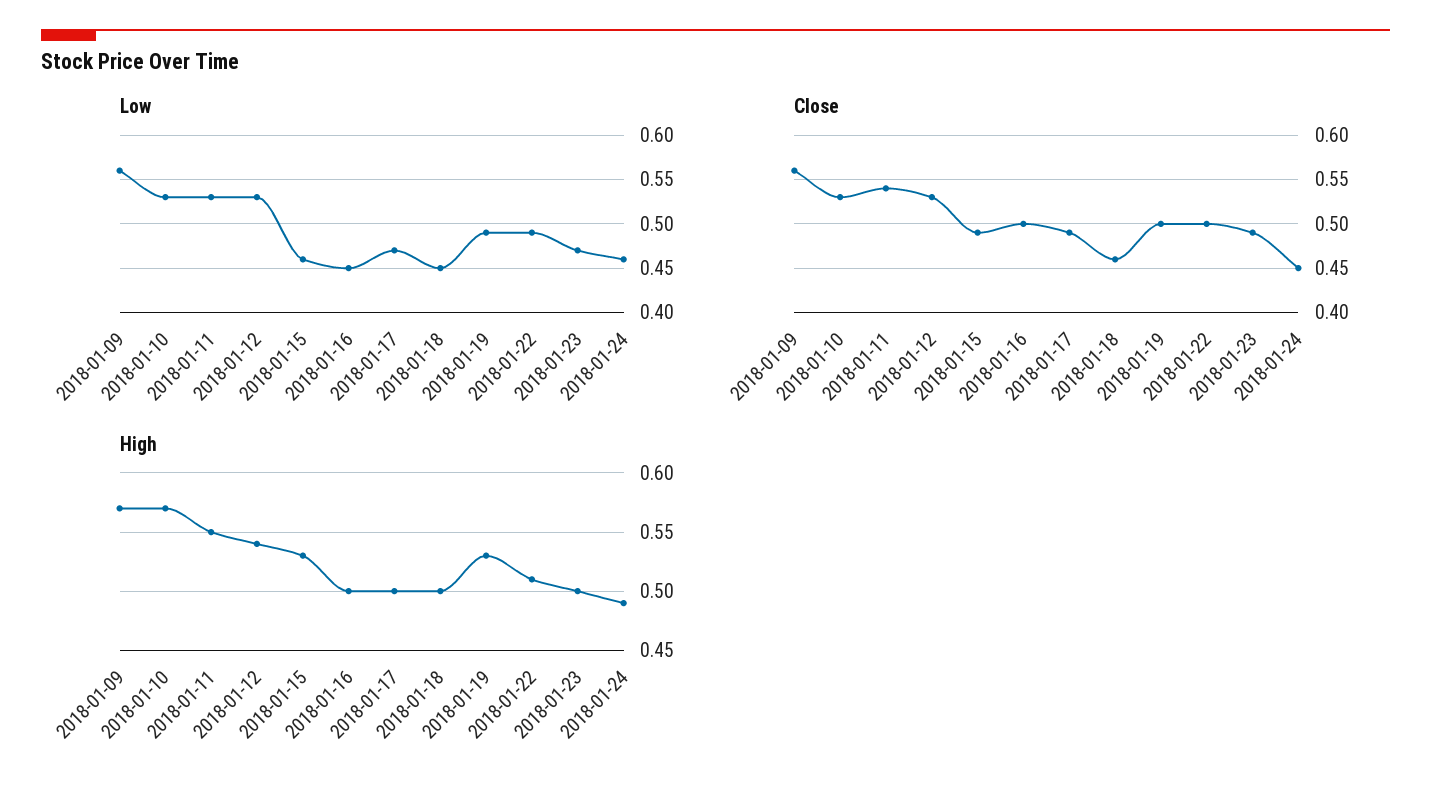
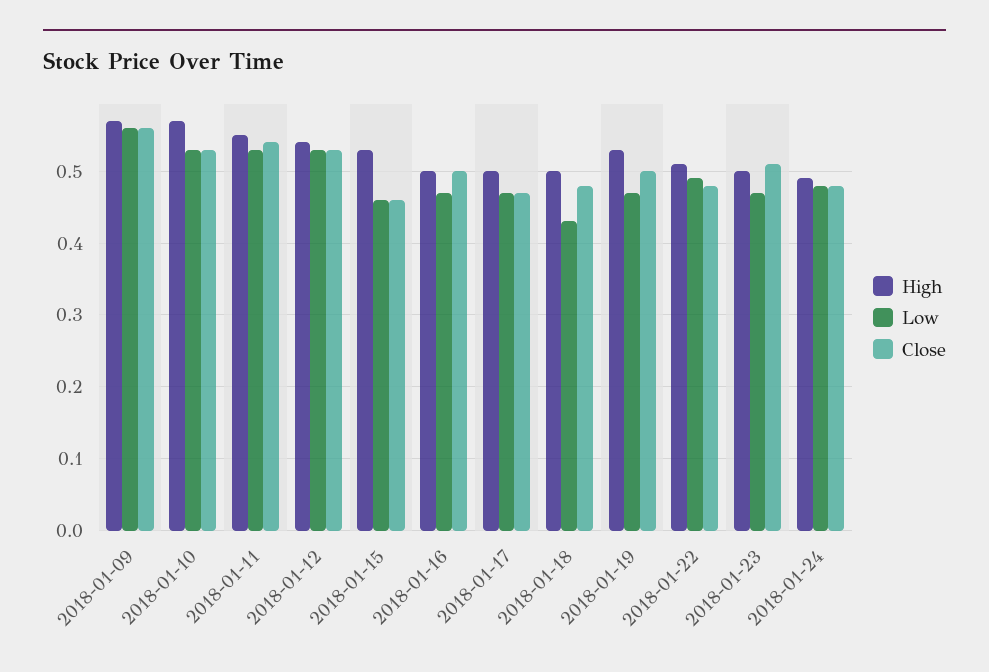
  {
    "Low": {
      "2018-01-09": 0.56,
      "2018-01-10": 0.53,
      "2018-01-11": 0.53,
      "2018-01-12": 0.53,
      "2018-01-15": 0.46,
-     "2018-01-16": 0.45,
+     "2018-01-16": 0.47,
      "2018-01-17": 0.47,
-     "2018-01-18": 0.45,
+     "2018-01-18": 0.43,
-     "2018-01-19": 0.49,
+     "2018-01-19": 0.47,
      "2018-01-22": 0.49,
      "2018-01-23": 0.47,
-     "2018-01-24": 0.46
+     "2018-01-24": 0.48
    },
    "Close": {
      "2018-01-09": 0.56,
      "2018-01-10": 0.53,
      "2018-01-11": 0.54,
      "2018-01-12": 0.53,
-     "2018-01-15": 0.49,
+     "2018-01-15": 0.46,
      "2018-01-16": 0.5,
-     "2018-01-17": 0.49,
+     "2018-01-17": 0.47,
-     "2018-01-18": 0.46,
+     "2018-01-18": 0.48,
      "2018-01-19": 0.5,
-     "2018-01-22": 0.5,
+     "2018-01-22": 0.48,
-     "2018-01-23": 0.49,
+     "2018-01-23": 0.51,
-     "2018-01-24": 0.45
+     "2018-01-24": 0.48
    },
    "High": {
      "2018-01-09": 0.57,
      "2018-01-10": 0.57,
      "2018-01-11": 0.55,
      "2018-01-12": 0.54,
      "2018-01-15": 0.53,
      "2018-01-16": 0.5,
      "2018-01-17": 0.5,
      "2018-01-18": 0.5,
      "2018-01-19": 0.53,
      "2018-01-22": 0.51,
      "2018-01-23": 0.5,
      "2018-01-24": 0.49
    }
  }

